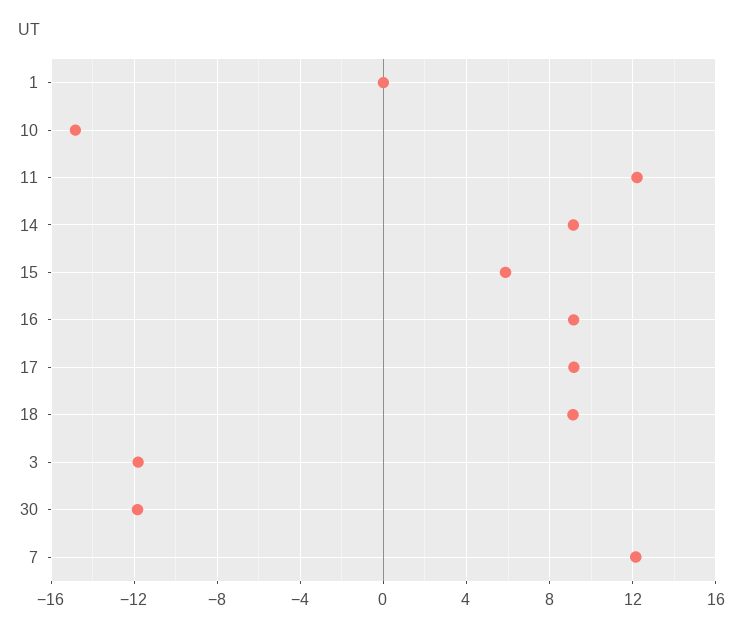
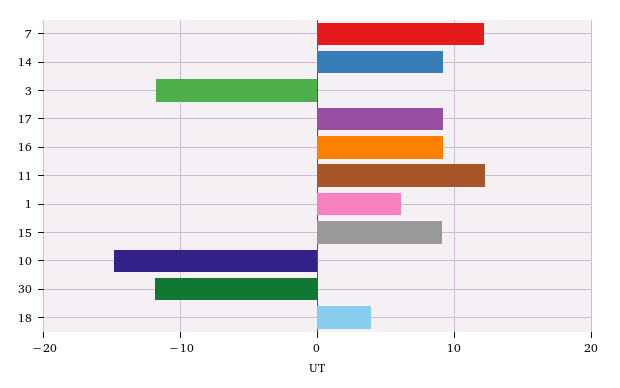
  {
-   "1": 0,
+   "1": 6,
    "10": -15,
    "11": 12,
    "14": 9,
-   "15": 6,
+   "15": 9,
    "16": 9,
    "17": 9,
-   "18": 9,
+   "18": 4,
    "3": -12,
    "30": -12,
    "7": 12
  }

